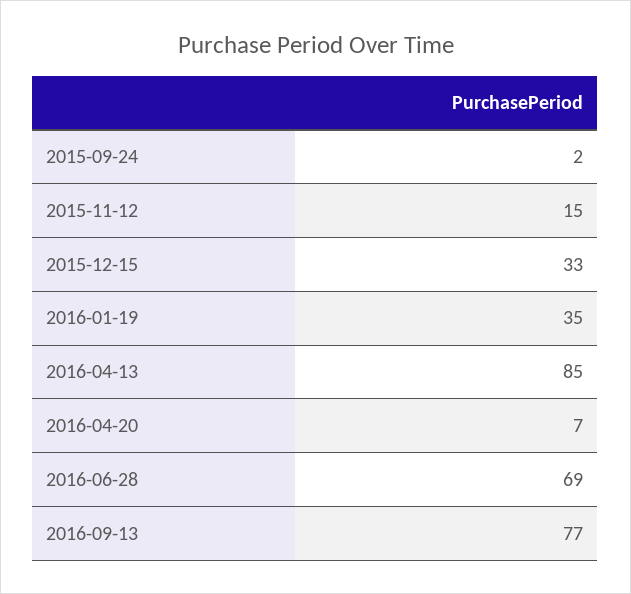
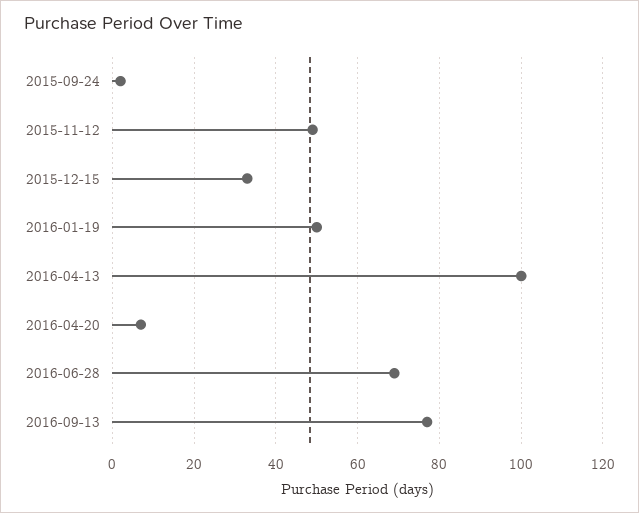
  {
    "2015-09-24": 2,
-   "2015-11-12": 15,
+   "2015-11-12": 50,
    "2015-12-15": 33,
-   "2016-01-19": 35,
+   "2016-01-19": 50,
-   "2016-04-13": 85,
+   "2016-04-13": 100,
    "2016-04-20": 7,
    "2016-06-28": 69,
    "2016-09-13": 77
  }

